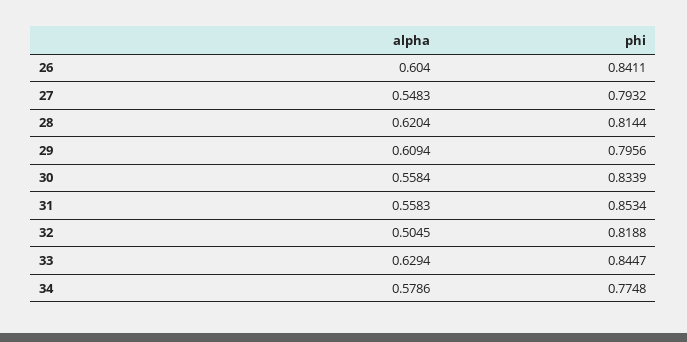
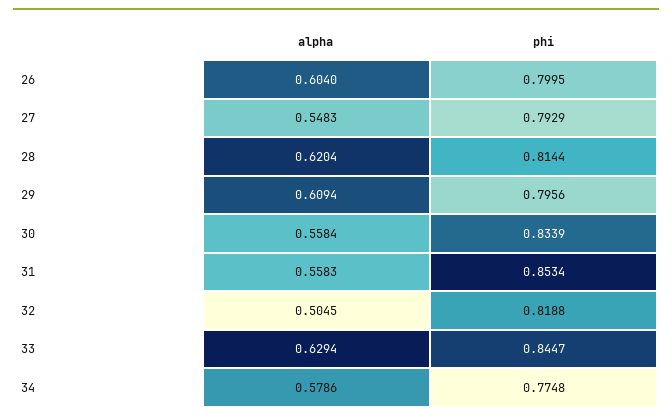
  {
    "alpha": {
      "26": 0.604,
      "27": 0.5483,
      "28": 0.6204,
      "29": 0.6094,
      "30": 0.5584,
      "31": 0.5583,
      "32": 0.5045,
      "33": 0.6294,
      "34": 0.5786
    },
    "phi": {
-     "26": 0.8411,
+     "26": 0.7995,
-     "27": 0.7932,
+     "27": 0.7929,
      "28": 0.8144,
      "29": 0.7956,
      "30": 0.8339,
      "31": 0.8534,
      "32": 0.8188,
      "33": 0.8447,
      "34": 0.7748
    }
  }

